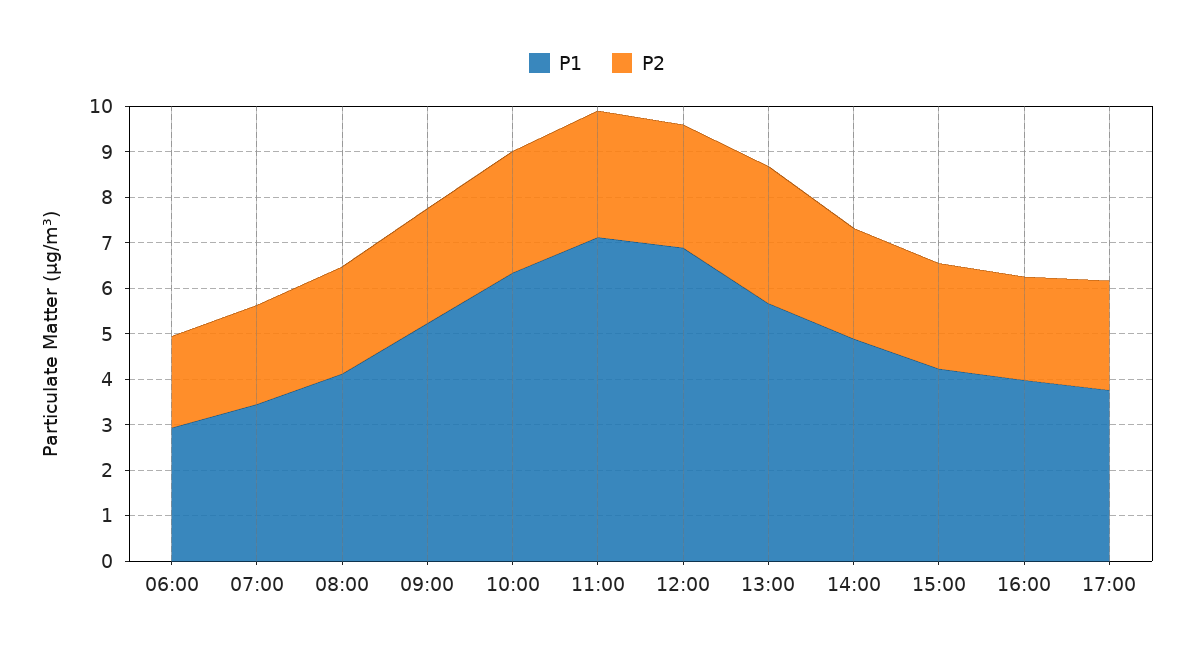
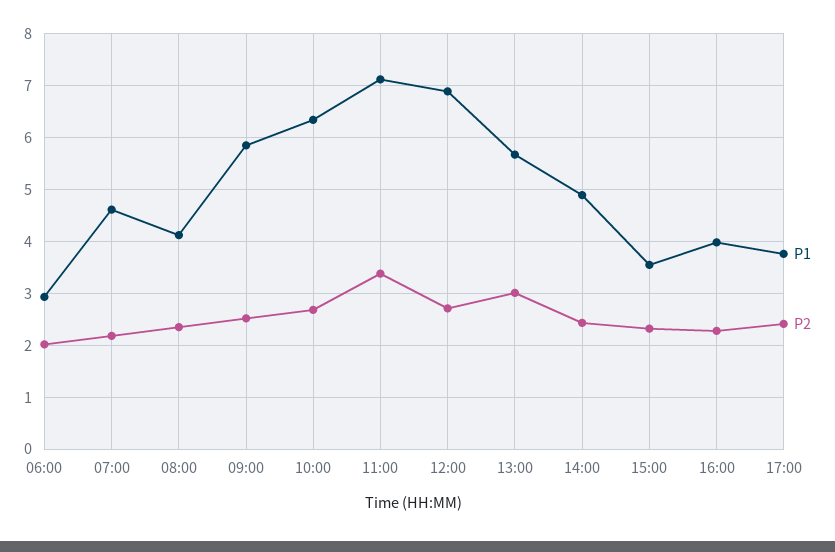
  {
    "P1": {
      "06:00": 3,
-     "07:00": 3.4,
+     "07:00": 4.6,
      "08:00": 4.2,
-     "09:00": 5.2,
+     "09:00": 5.8,
      "10:00": 6.4,
      "11:00": 7.2,
      "12:00": 6.8,
      "13:00": 5.6,
      "14:00": 4.8,
-     "15:00": 4.2,
+     "15:00": 3.6,
      "16:00": 4,
      "17:00": 3.8
    },
    "P2": {
      "06:00": 2,
      "07:00": 2.2,
      "08:00": 2.4,
      "09:00": 2.6,
      "10:00": 2.6,
-     "11:00": 2.8,
+     "11:00": 3.4,
      "12:00": 2.8,
      "13:00": 3,
      "14:00": 2.4,
      "15:00": 2.4,
      "16:00": 2.2,
      "17:00": 2.4
    }
  }

